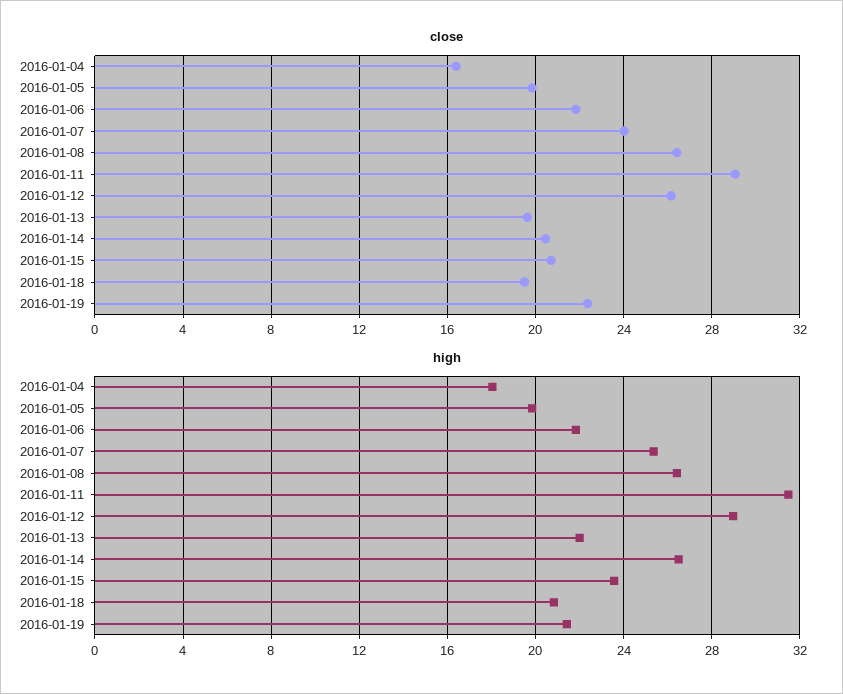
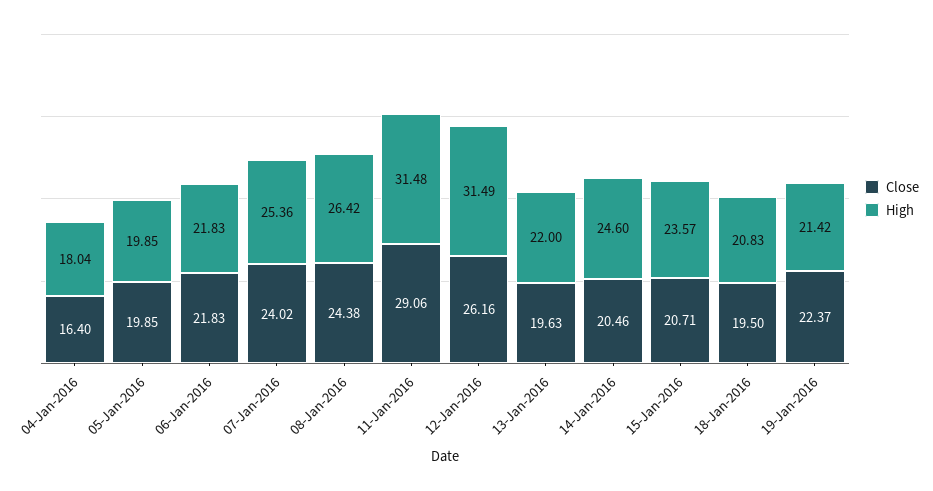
  {
    "close": {
      "2016-01-04": 16.4,
      "2016-01-05": 19.85,
      "2016-01-06": 21.83,
      "2016-01-07": 24.02,
-     "2016-01-08": 26.5,
+     "2016-01-08": 24.38,
      "2016-01-11": 29.06,
      "2016-01-12": 26.16,
      "2016-01-13": 19.63,
      "2016-01-14": 20.46,
      "2016-01-15": 20.71,
      "2016-01-18": 19.5,
      "2016-01-19": 22.37
    },
    "high": {
      "2016-01-04": 18.04,
      "2016-01-05": 19.85,
      "2016-01-06": 21.83,
      "2016-01-07": 25.36,
      "2016-01-08": 26.42,
      "2016-01-11": 31.48,
-     "2016-01-12": 29,
+     "2016-01-12": 31.49,
      "2016-01-13": 22,
-     "2016-01-14": 26.5,
+     "2016-01-14": 24.6,
      "2016-01-15": 23.57,
      "2016-01-18": 20.83,
      "2016-01-19": 21.42
    }
  }

